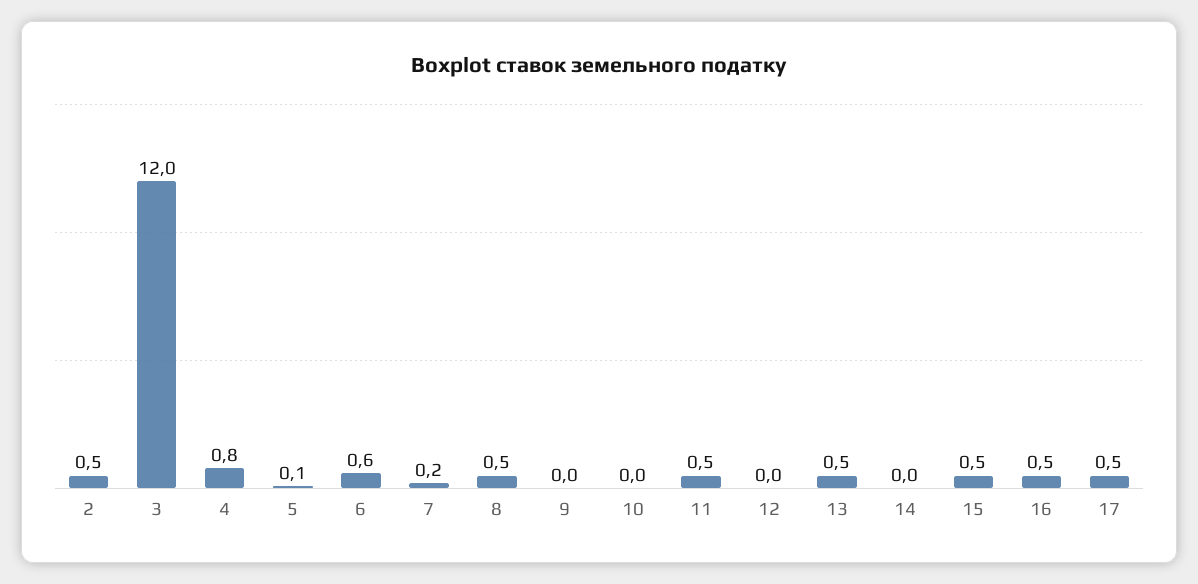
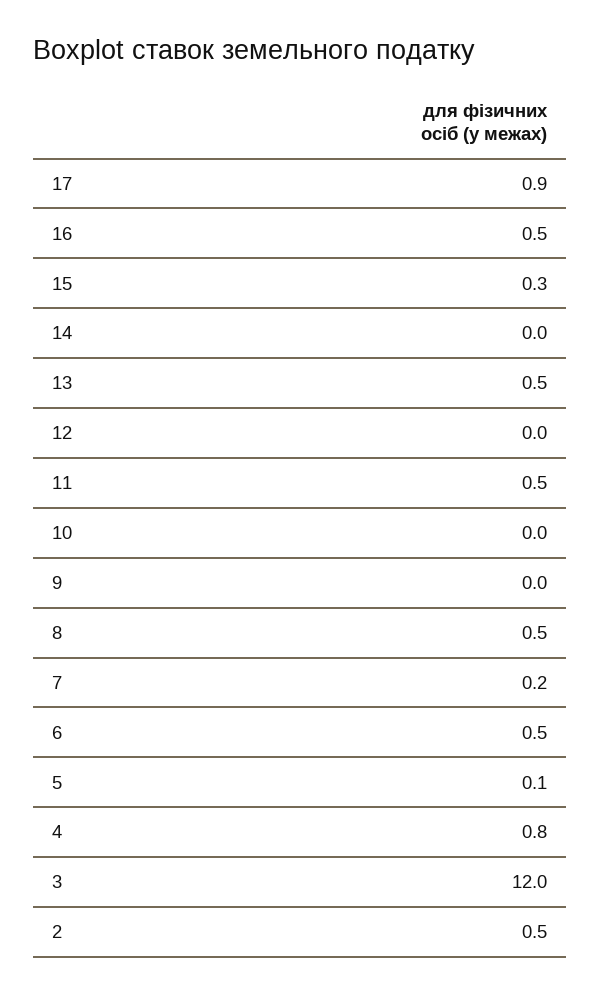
  {
    "2": 0.5,
    "3": 12,
    "4": 0.8,
    "5": 0.1,
-   "6": 0.6,
+   "6": 0.5,
    "7": 0.2,
    "8": 0.5,
    "9": 0,
    "10": 0,
    "11": 0.5,
    "12": 0,
    "13": 0.5,
    "14": 0,
-   "15": 0.5,
+   "15": 0.3,
    "16": 0.5,
-   "17": 0.5
+   "17": 0.9
  }

